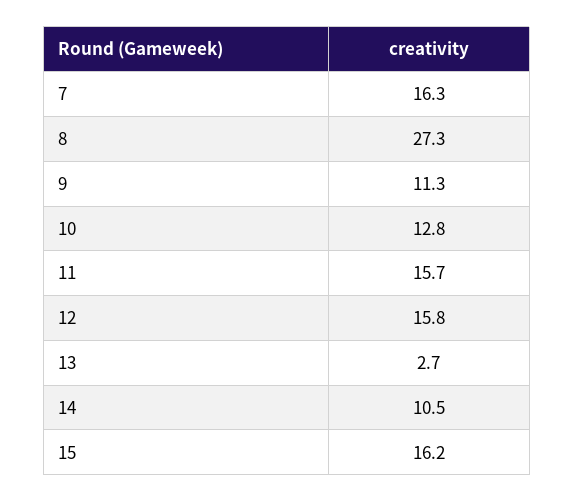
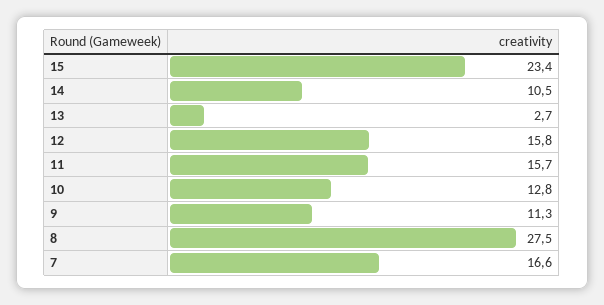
  {
-   "7": 16.3,
+   "7": 16.6,
-   "8": 27.3,
+   "8": 27.5,
    "9": 11.3,
    "10": 12.8,
    "11": 15.7,
    "12": 15.8,
    "13": 2.7,
    "14": 10.5,
-   "15": 16.2
+   "15": 23.4
  }

